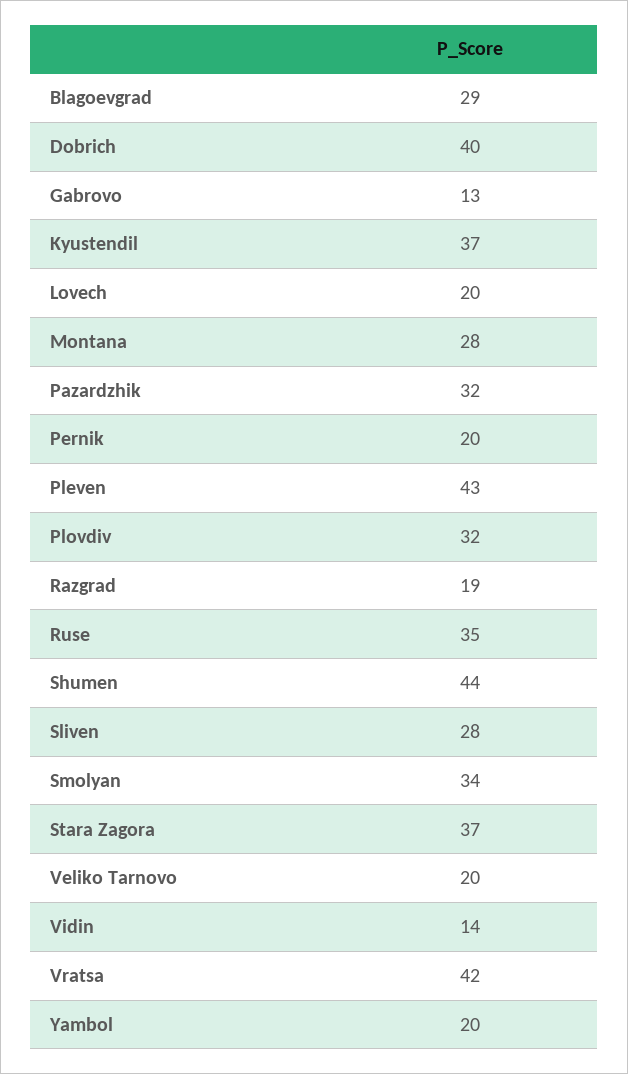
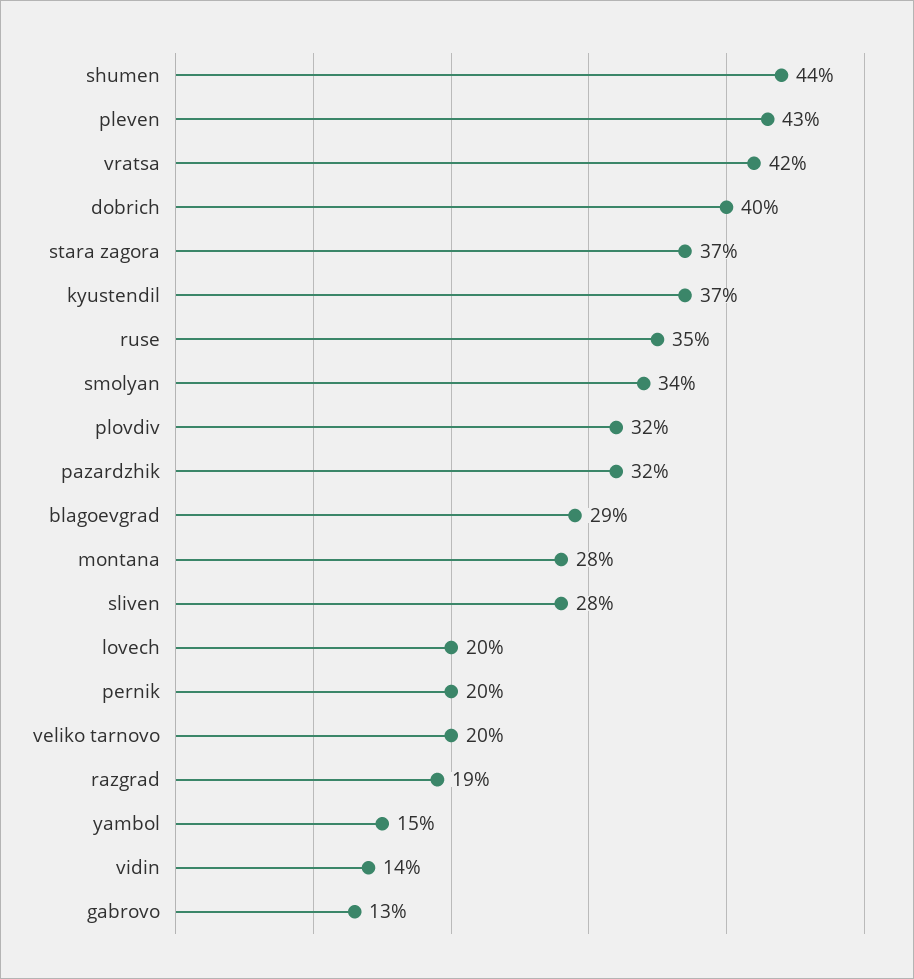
  {
    "Blagoevgrad": 29,
    "Dobrich": 40,
    "Gabrovo": 13,
    "Kyustendil": 37,
    "Lovech": 20,
    "Montana": 28,
    "Pazardzhik": 32,
    "Pernik": 20,
    "Pleven": 43,
    "Plovdiv": 32,
    "Razgrad": 19,
    "Ruse": 35,
    "Shumen": 44,
    "Sliven": 28,
    "Smolyan": 34,
    "Stara Zagora": 37,
    "Veliko Tarnovo": 20,
    "Vidin": 14,
    "Vratsa": 42,
-   "Yambol": 20
+   "Yambol": 15
  }

